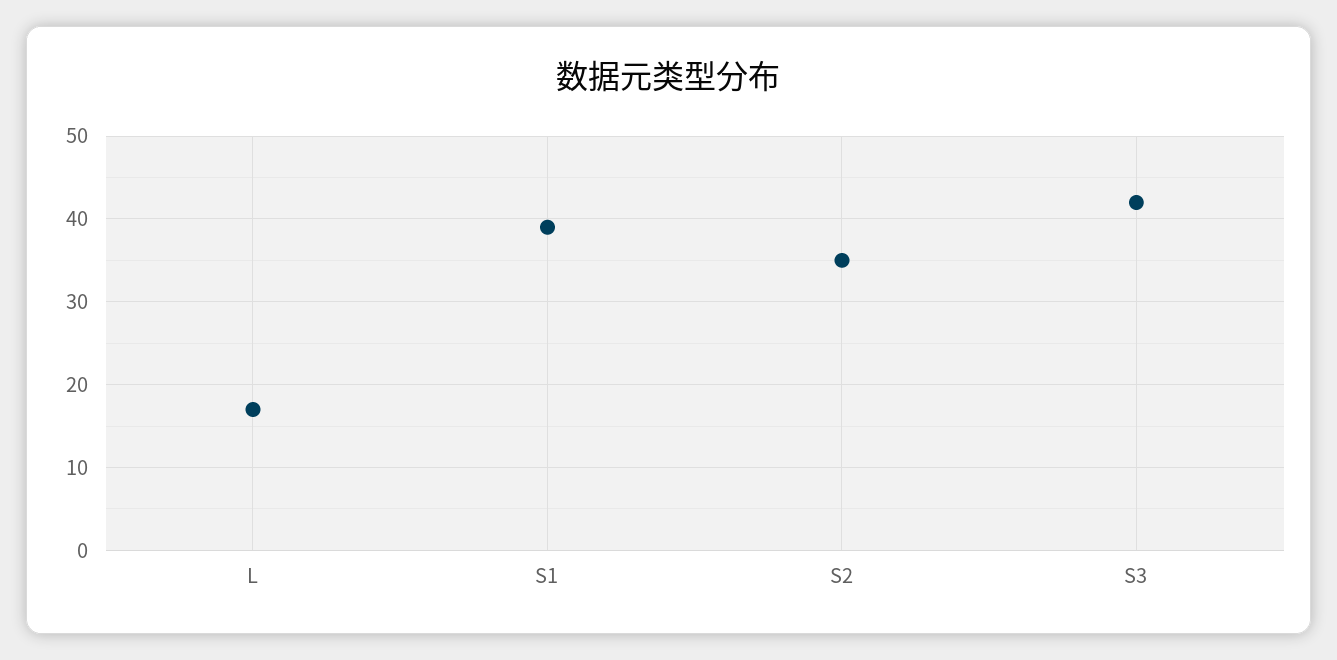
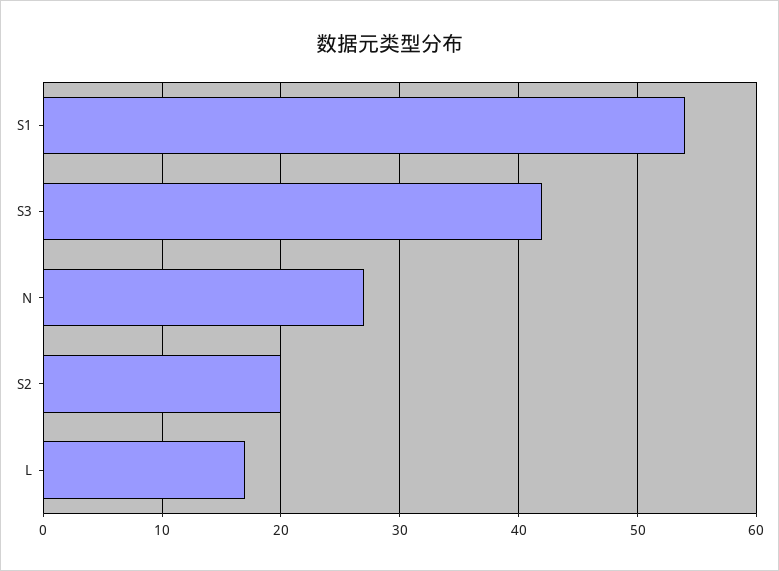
  {
    "L": 17,
-   "S1": 39,
+   "S1": 54,
-   "S2": 35,
+   "S2": 20,
-   "S3": 42
+   "S3": 42,
+   "N": 27
  }

